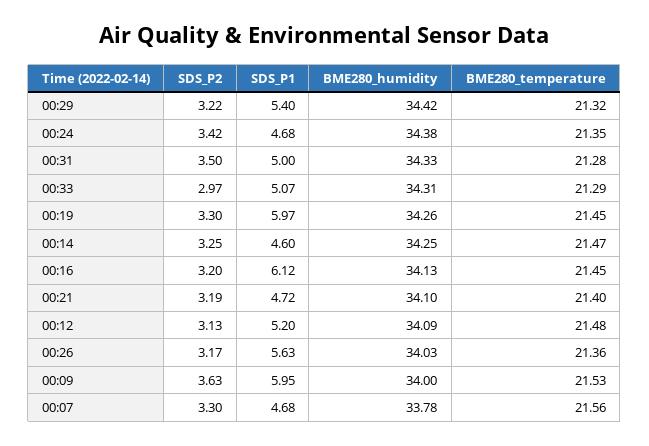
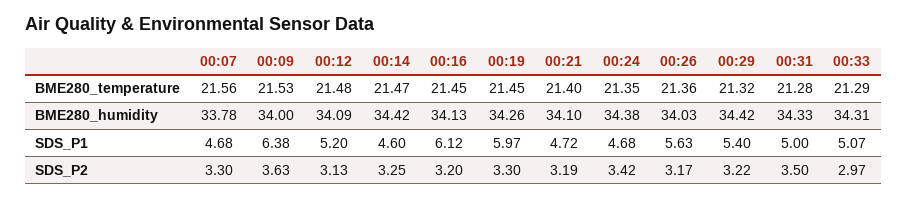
  {
    "SDS_P2": {
      "00:29": 3.22,
      "00:24": 3.42,
      "00:31": 3.5,
      "00:33": 2.97,
      "00:19": 3.3,
      "00:14": 3.25,
      "00:16": 3.2,
      "00:21": 3.19,
      "00:12": 3.13,
      "00:26": 3.17,
      "00:09": 3.63,
      "00:07": 3.3
    },
    "SDS_P1": {
      "00:29": 5.4,
      "00:24": 4.68,
      "00:31": 5,
      "00:33": 5.07,
      "00:19": 5.97,
      "00:14": 4.6,
      "00:16": 6.12,
      "00:21": 4.72,
      "00:12": 5.2,
      "00:26": 5.63,
-     "00:09": 5.95,
+     "00:09": 6.38,
      "00:07": 4.68
    },
    "BME280_humidity": {
      "00:29": 34.42,
      "00:24": 34.38,
      "00:31": 34.33,
      "00:33": 34.31,
      "00:19": 34.26,
-     "00:14": 34.25,
+     "00:14": 34.42,
      "00:16": 34.13,
      "00:21": 34.1,
      "00:12": 34.09,
      "00:26": 34.03,
      "00:09": 34,
      "00:07": 33.78
    },
    "BME280_temperature": {
      "00:29": 21.32,
      "00:24": 21.35,
      "00:31": 21.28,
      "00:33": 21.29,
      "00:19": 21.45,
      "00:14": 21.47,
      "00:16": 21.45,
      "00:21": 21.4,
      "00:12": 21.48,
      "00:26": 21.36,
      "00:09": 21.53,
      "00:07": 21.56
    }
  }

